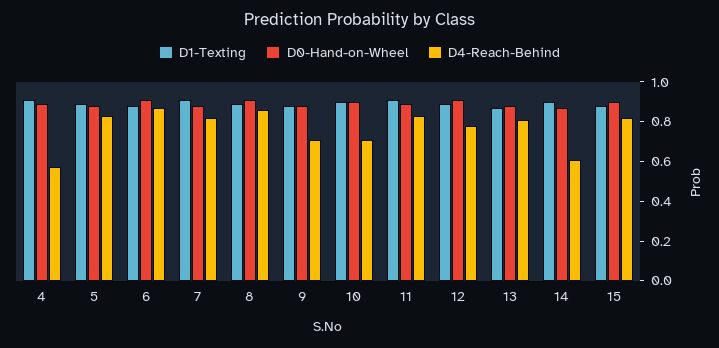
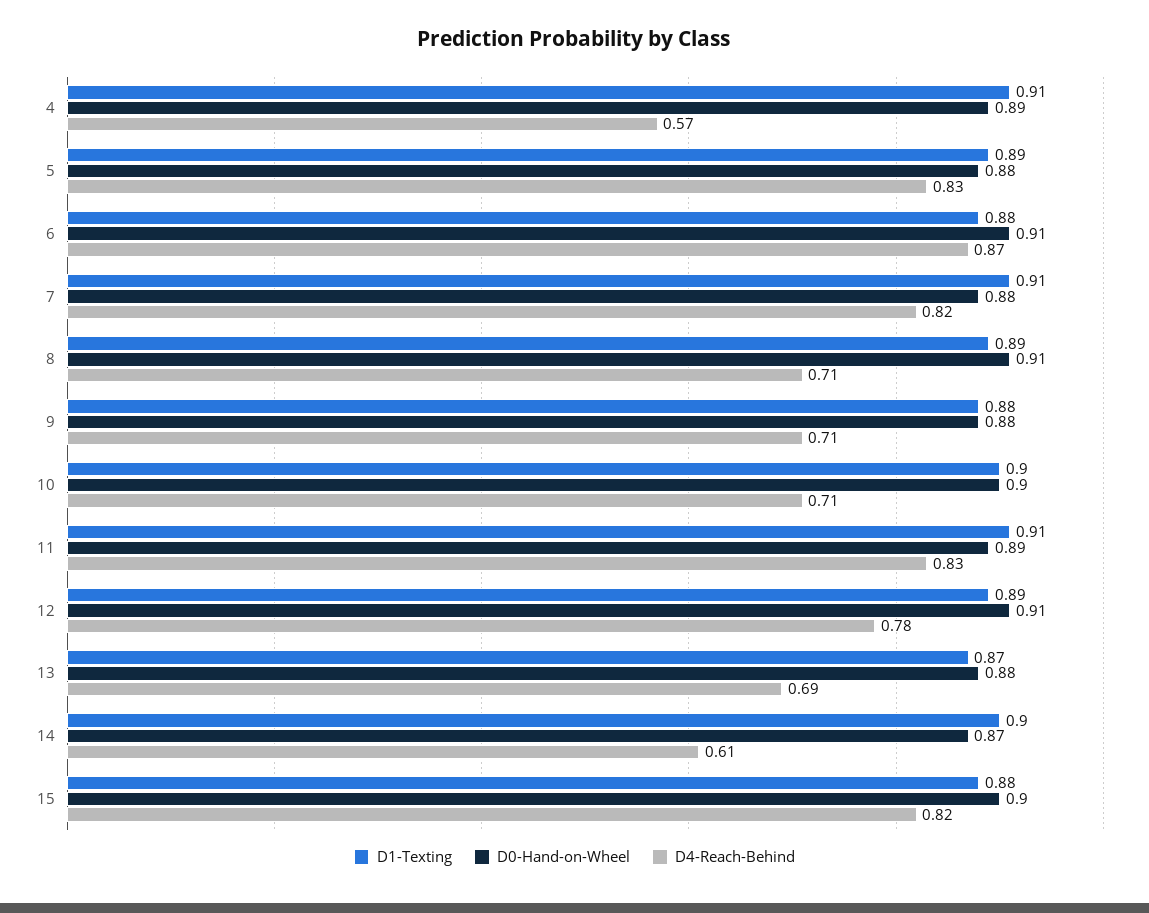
  {
    "D1-Texting": {
      "4": 0.91,
      "5": 0.89,
      "6": 0.88,
      "7": 0.91,
      "8": 0.89,
      "9": 0.88,
      "10": 0.9,
      "11": 0.91,
      "12": 0.89,
      "13": 0.87,
      "14": 0.9,
      "15": 0.88
    },
    "D0-Hand-on-Wheel": {
      "4": 0.89,
      "5": 0.88,
      "6": 0.91,
      "7": 0.88,
      "8": 0.91,
      "9": 0.88,
      "10": 0.9,
      "11": 0.89,
      "12": 0.91,
      "13": 0.88,
      "14": 0.87,
      "15": 0.9
    },
    "D4-Reach-Behind": {
      "4": 0.57,
      "5": 0.83,
      "6": 0.87,
      "7": 0.82,
-     "8": 0.85,
+     "8": 0.71,
      "9": 0.71,
      "10": 0.71,
      "11": 0.83,
      "12": 0.78,
-     "13": 0.8,
+     "13": 0.69,
      "14": 0.61,
      "15": 0.82
    }
  }

